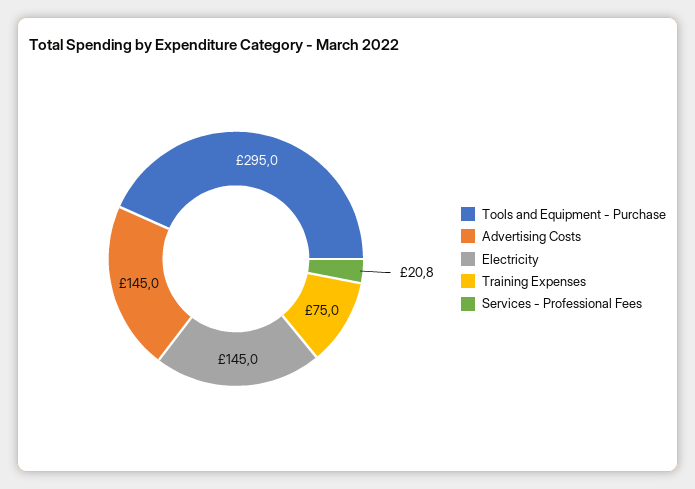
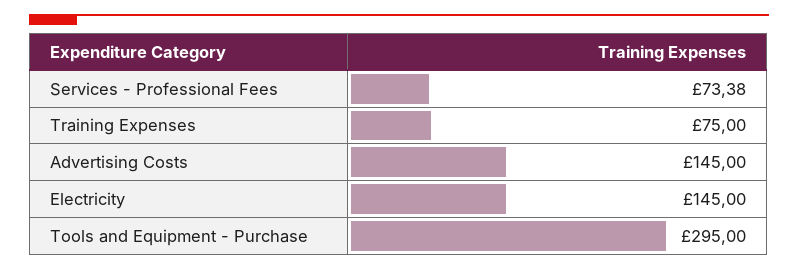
  {
    "Tools and Equipment - Purchase": 295,
    "Advertising Costs": 145,
    "Electricity": 145,
    "Training Expenses": 75,
-   "Services - Professional Fees": 20.8
+   "Services - Professional Fees": 73.38
  }

